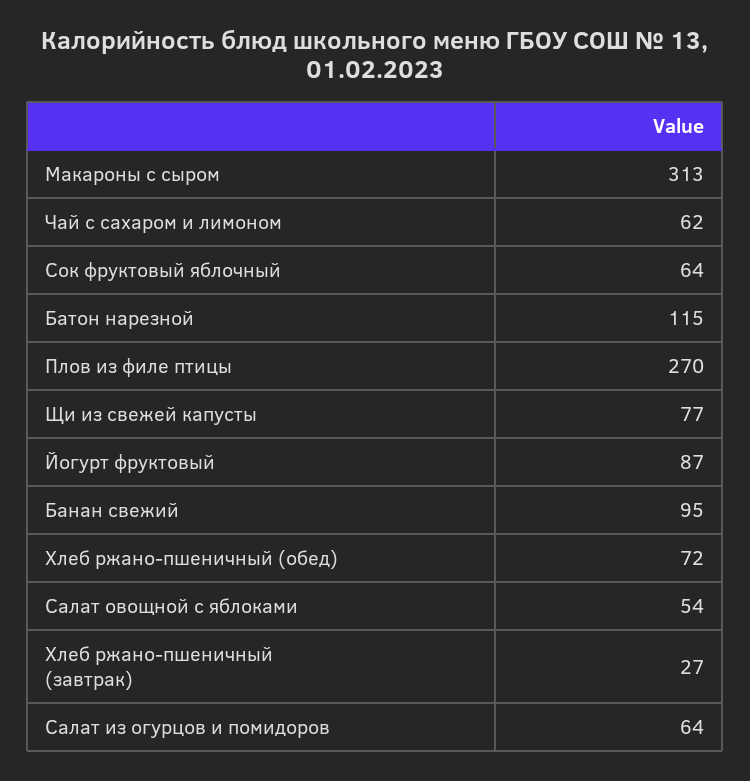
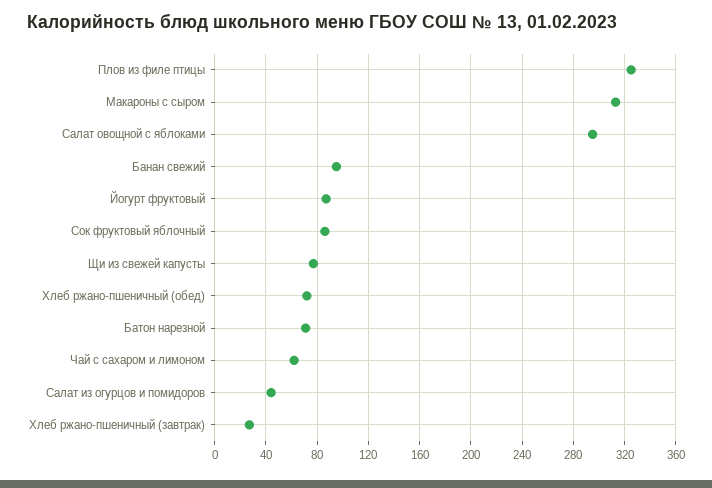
  {
    "Макароны с сыром": 313,
    "Чай с сахаром и лимоном": 62,
-   "Сок фруктовый яблочный": 64,
+   "Сок фруктовый яблочный": 85,
-   "Батон нарезной": 115,
+   "Батон нарезной": 70,
-   "Плов из филе птицы": 270,
+   "Плов из филе птицы": 325,
    "Щи из свежей капусты": 77,
    "Йогурт фруктовый": 87,
    "Банан свежий": 95,
    "Хлеб ржано-пшеничный (обед)": 72,
-   "Салат овощной с яблоками": 54,
+   "Салат овощной с яблоками": 295,
    "Хлеб ржано-пшеничный (завтрак)": 27,
-   "Салат из огурцов и помидоров": 64
+   "Салат из огурцов и помидоров": 45
  }

